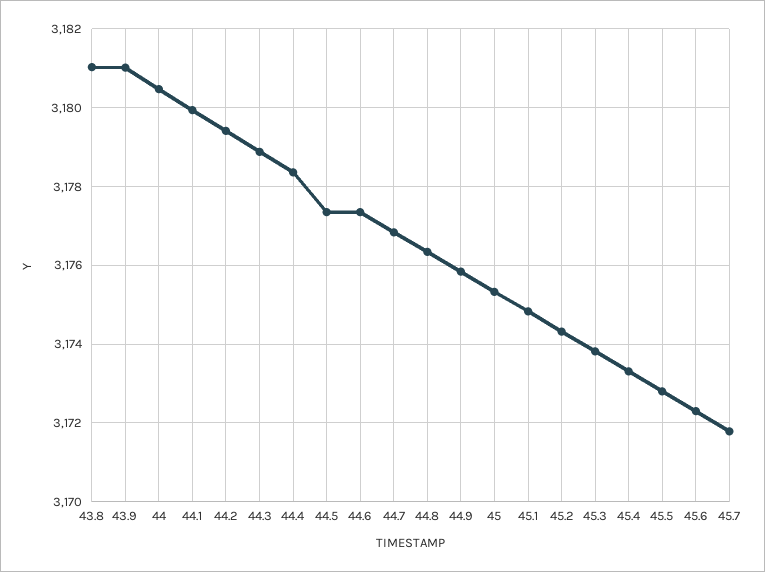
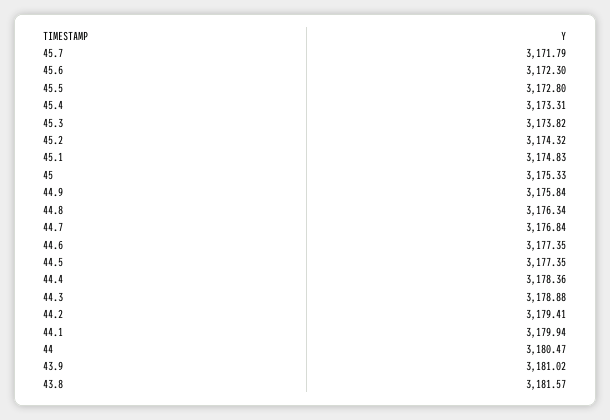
  {
-   "43.8": 3181,
+   "43.8": 3181.57,
    "43.9": 3181.02,
    "44": 3180.47,
    "44.1": 3179.94,
    "44.2": 3179.41,
    "44.3": 3178.88,
    "44.4": 3178.36,
    "44.5": 3177.35,
    "44.6": 3177.35,
    "44.7": 3176.84,
    "44.8": 3176.34,
    "44.9": 3175.84,
    "45": 3175.33,
    "45.1": 3174.83,
    "45.2": 3174.32,
    "45.3": 3173.82,
    "45.4": 3173.31,
    "45.5": 3172.8,
    "45.6": 3172.3,
    "45.7": 3171.79
  }

